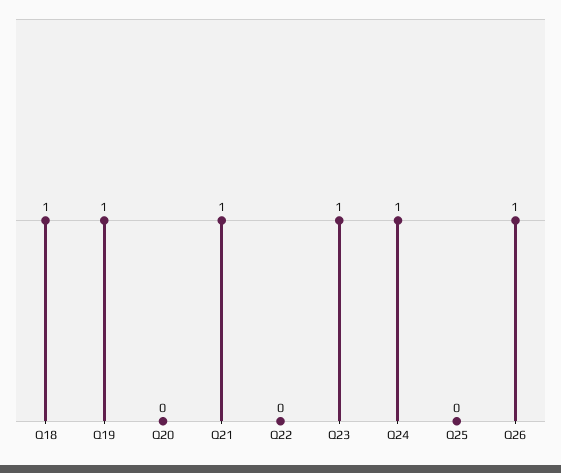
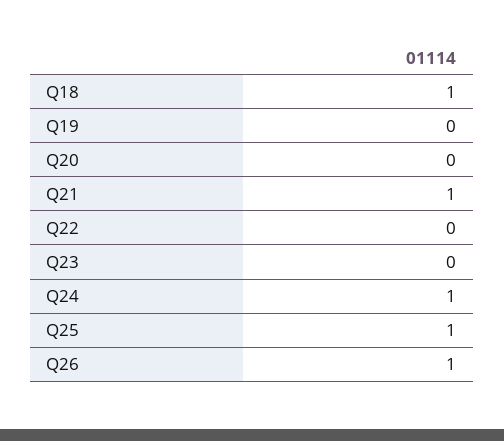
  {
    "Q18": 1,
-   "Q19": 1,
+   "Q19": 0,
    "Q20": 0,
    "Q21": 1,
    "Q22": 0,
-   "Q23": 1,
+   "Q23": 0,
    "Q24": 1,
-   "Q25": 0,
+   "Q25": 1,
    "Q26": 1
  }

